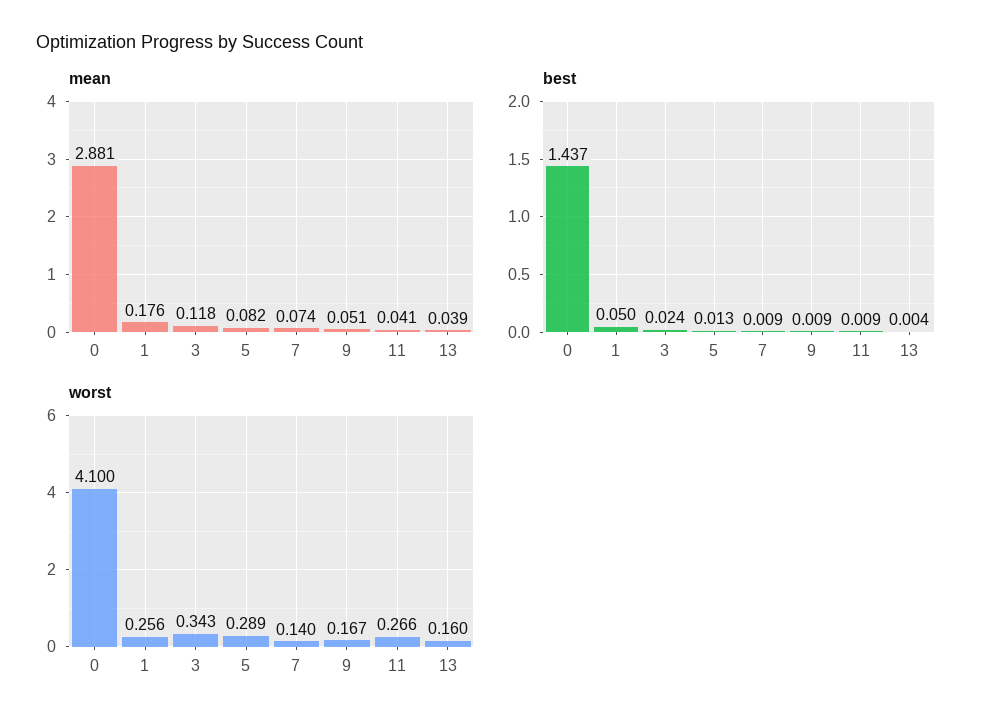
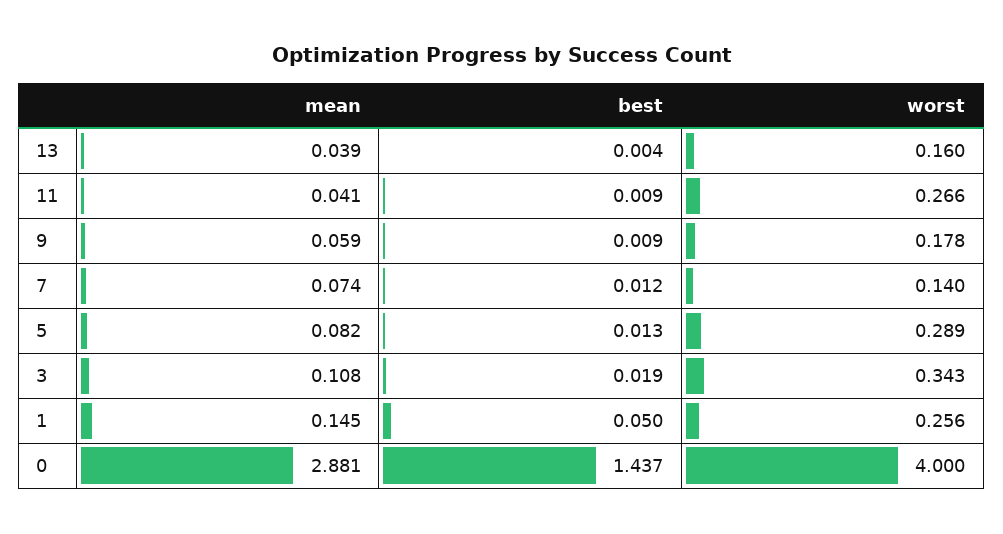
  {
    "mean": {
      "0": 2.881,
-     "1": 0.176,
+     "1": 0.145,
-     "3": 0.118,
+     "3": 0.108,
      "5": 0.082,
      "7": 0.074,
-     "9": 0.051,
+     "9": 0.059,
      "11": 0.041,
      "13": 0.039
    },
    "best": {
      "0": 1.437,
      "1": 0.05,
-     "3": 0.024,
+     "3": 0.019,
      "5": 0.013,
-     "7": 0.009,
+     "7": 0.012,
      "9": 0.009,
      "11": 0.009,
      "13": 0.004
    },
    "worst": {
-     "0": 4.1,
+     "0": 4,
      "1": 0.256,
      "3": 0.343,
      "5": 0.289,
      "7": 0.14,
-     "9": 0.167,
+     "9": 0.178,
      "11": 0.266,
      "13": 0.16
    }
  }

